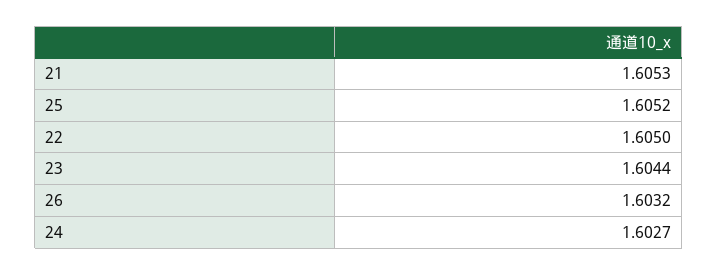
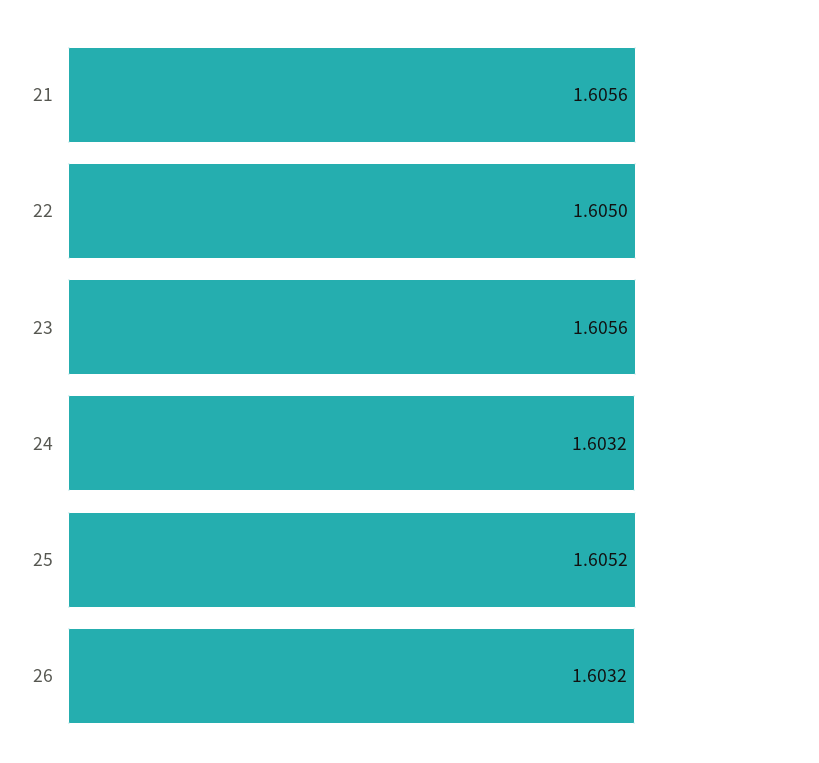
  {
-   "21": 1.6053,
+   "21": 1.6056,
    "25": 1.6052,
    "22": 1.605,
-   "23": 1.6044,
+   "23": 1.6056,
    "26": 1.6032,
-   "24": 1.6027
+   "24": 1.6032
  }

